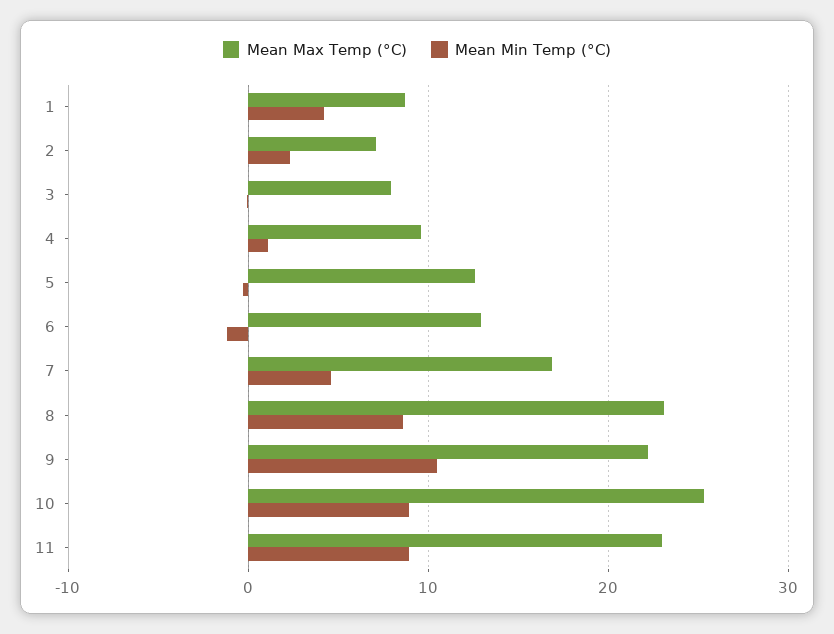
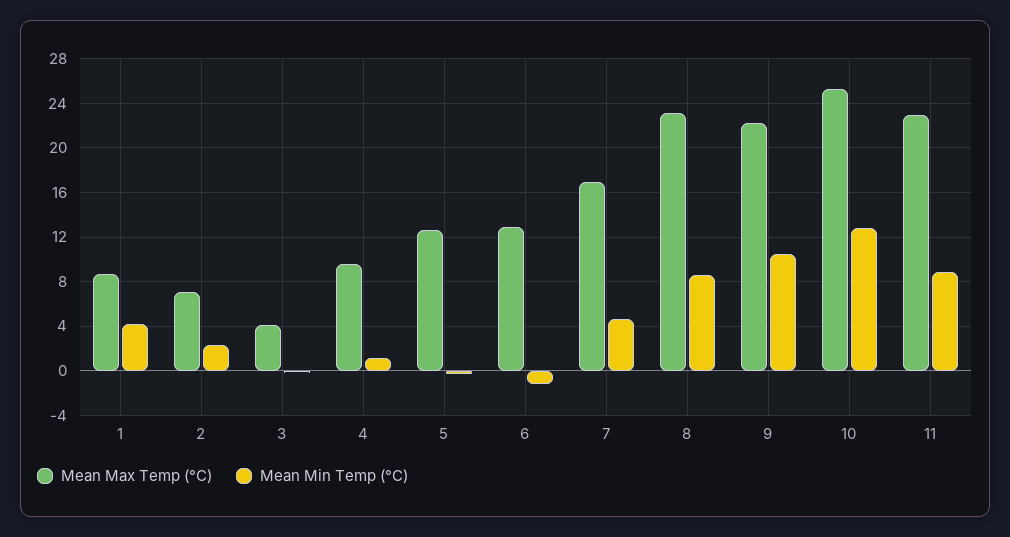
  {
    "Mean Max Temp (°C)": {
      "1": 9,
      "2": 7,
-     "3": 8,
+     "3": 4,
      "4": 10,
      "5": 13,
      "6": 13,
      "7": 17,
      "8": 23,
      "9": 22,
      "10": 25,
      "11": 23
    },
    "Mean Min Temp (°C)": {
      "1": 4,
      "2": 2,
      "3": 0,
      "4": 1,
      "5": 0,
      "6": -1,
      "7": 5,
      "8": 9,
      "9": 11,
-     "10": 9,
+     "10": 13,
      "11": 9
    }
  }

